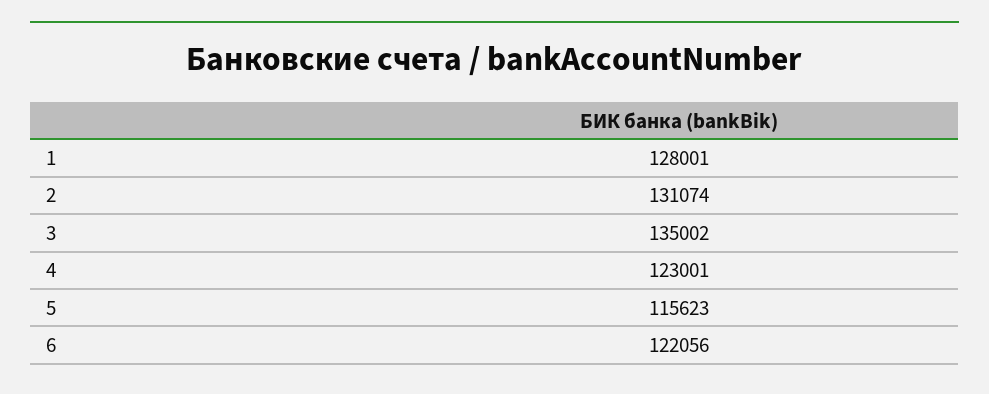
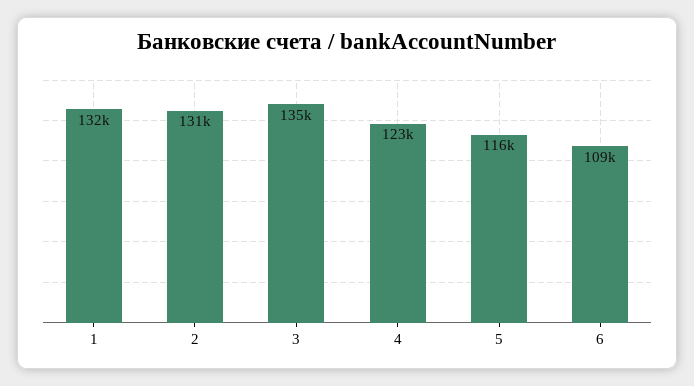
  {
-   "1": 128001,
+   "1": 132000,
    "2": 131074,
    "3": 135002,
    "4": 123001,
    "5": 115623,
-   "6": 122056
+   "6": 109000
  }

